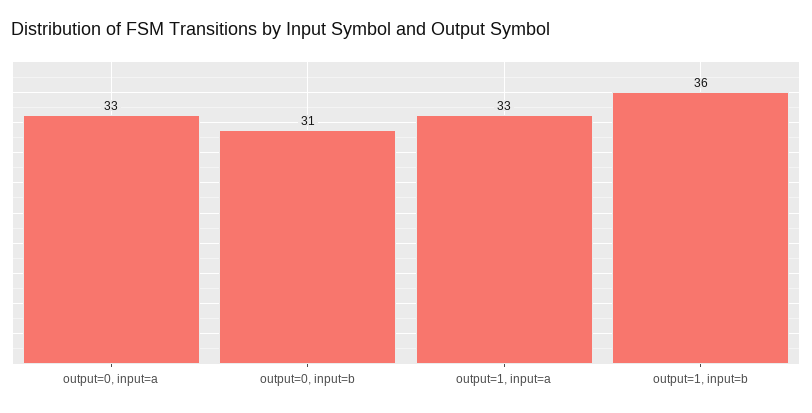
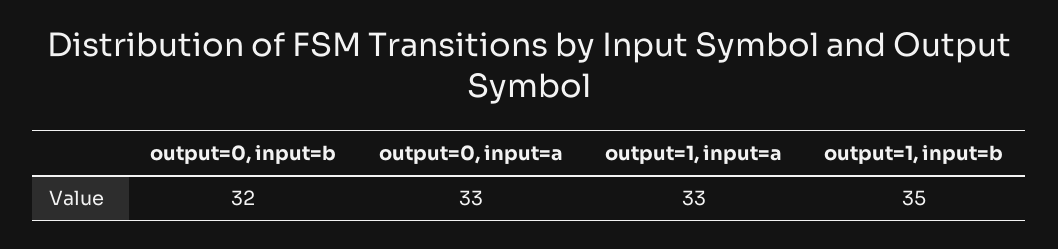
  {
    "output=0, input=a": 33,
-   "output=0, input=b": 31,
+   "output=0, input=b": 32,
    "output=1, input=a": 33,
-   "output=1, input=b": 36
+   "output=1, input=b": 35
  }

